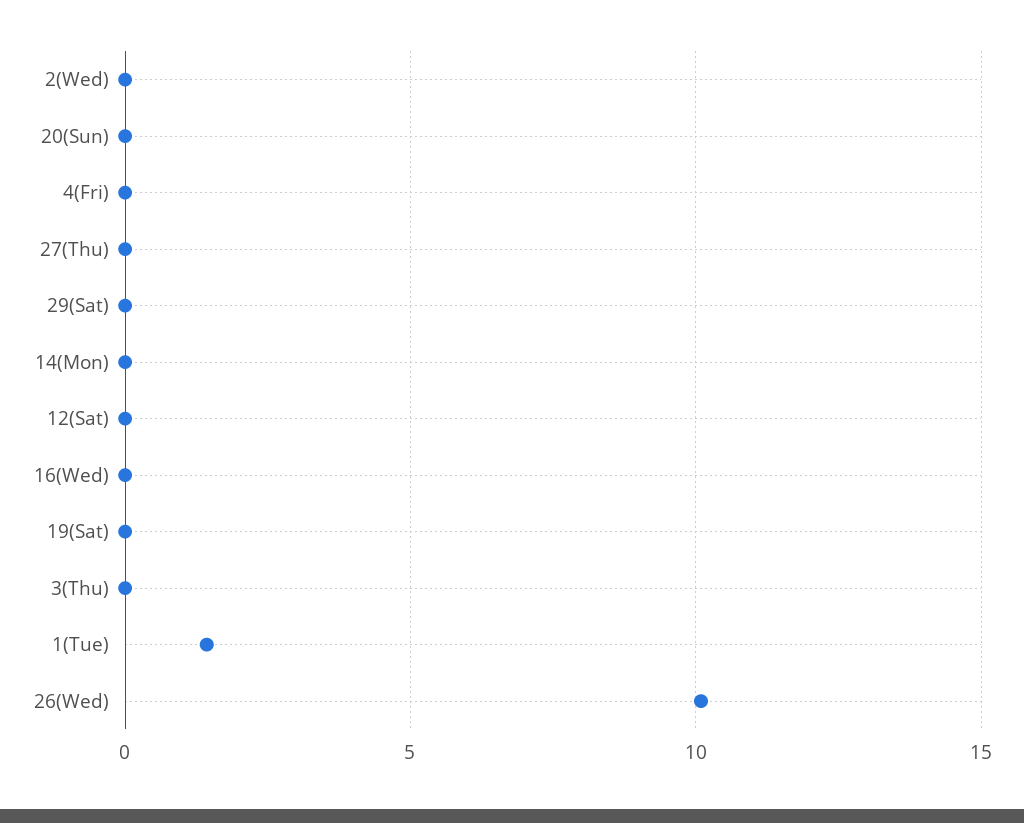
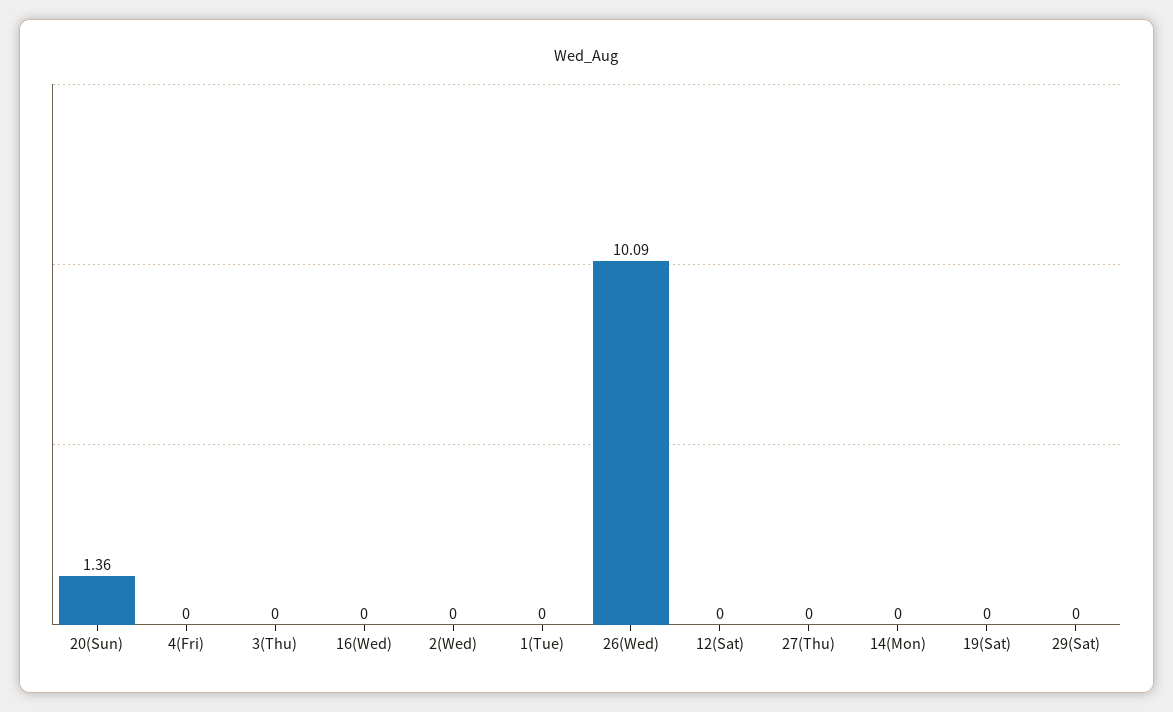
  {
    "2(Wed)": 0,
-   "20(Sun)": 0,
+   "20(Sun)": 1.36,
    "4(Fri)": 0,
    "27(Thu)": 0,
    "29(Sat)": 0,
    "14(Mon)": 0,
    "12(Sat)": 0,
    "16(Wed)": 0,
    "19(Sat)": 0,
    "3(Thu)": 0,
-   "1(Tue)": 1.5,
+   "1(Tue)": 0,
    "26(Wed)": 10.09
  }

